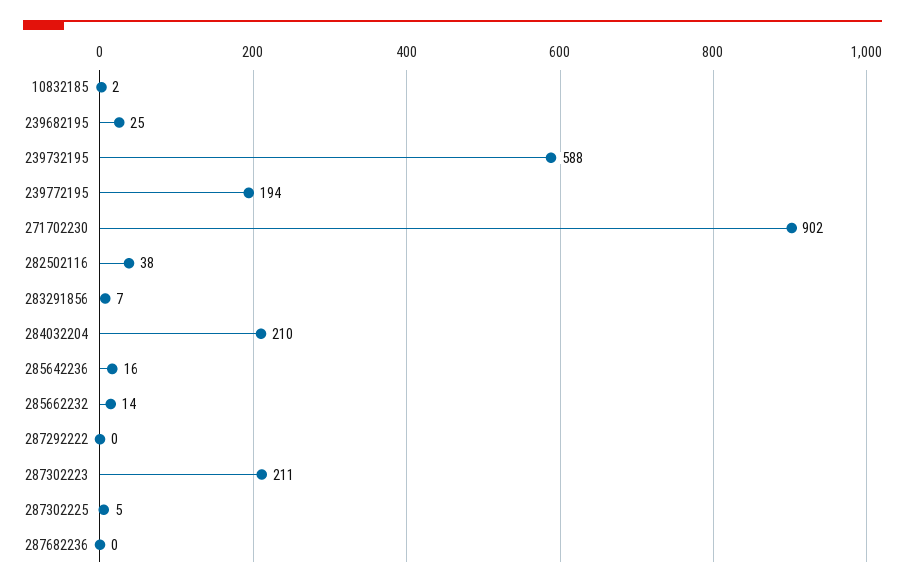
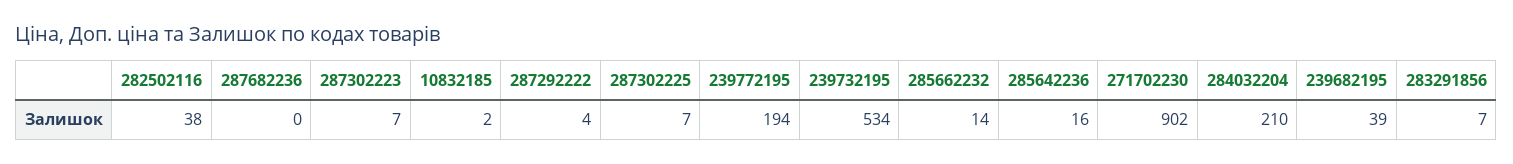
  {
    "10832185": 2,
-   "239682195": 25,
+   "239682195": 39,
-   "239732195": 588,
+   "239732195": 534,
    "239772195": 194,
    "271702230": 902,
    "282502116": 38,
    "283291856": 7,
    "284032204": 210,
    "285642236": 16,
    "285662232": 14,
-   "287292222": 0,
+   "287292222": 4,
-   "287302223": 211,
+   "287302223": 7,
-   "287302225": 5,
+   "287302225": 7,
    "287682236": 0
  }

